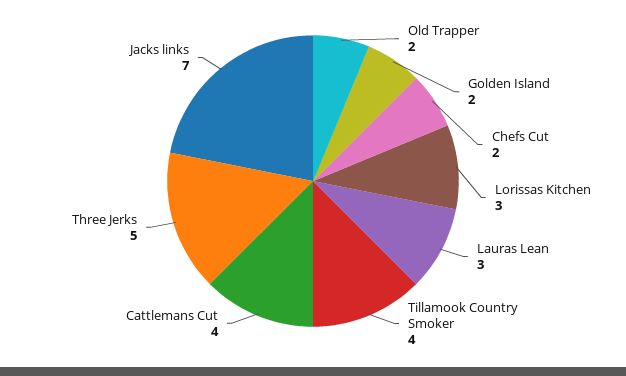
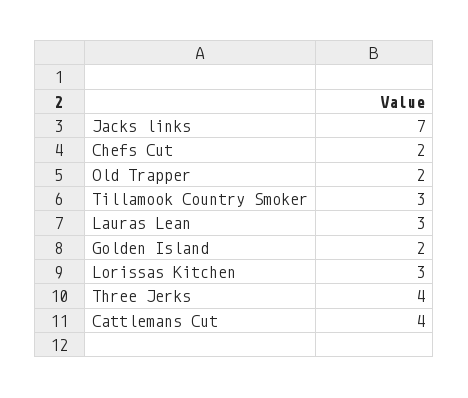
  {
    "Old Trapper": 2,
    "Golden Island": 2,
    "Chefs Cut": 2,
    "Lorissas Kitchen": 3,
    "Lauras Lean": 3,
-   "Tillamook Country Smoker": 4,
+   "Tillamook Country Smoker": 3,
    "Cattlemans Cut": 4,
-   "Three Jerks": 5,
+   "Three Jerks": 4,
    "Jacks links": 7
  }

